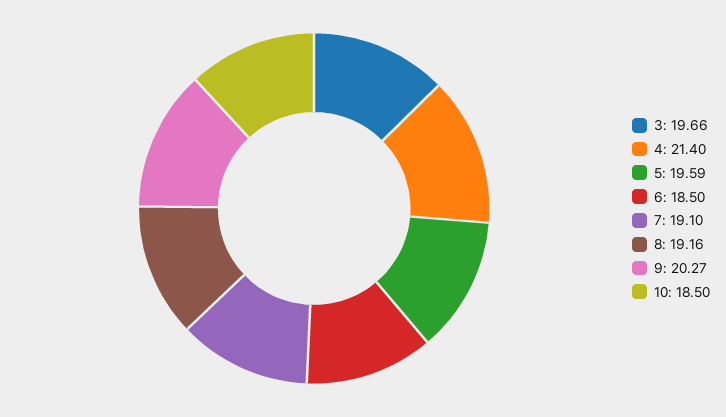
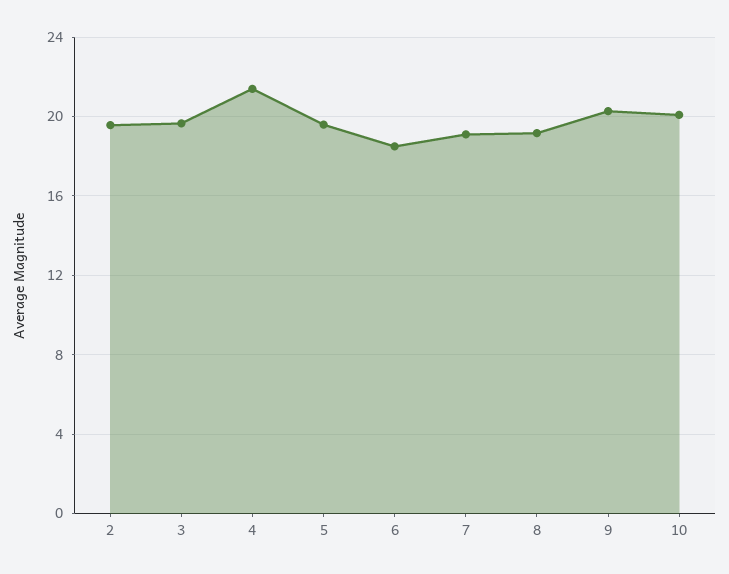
  {
    "3": 19.66,
    "4": 21.4,
    "5": 19.59,
    "6": 18.5,
    "7": 19.1,
    "8": 19.16,
    "9": 20.27,
-   "10": 18.5
+   "10": 20,
+   "2": 19.5
  }

